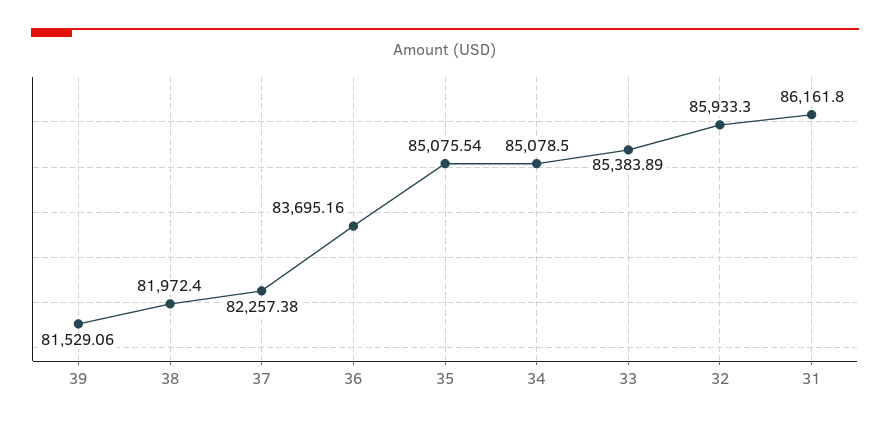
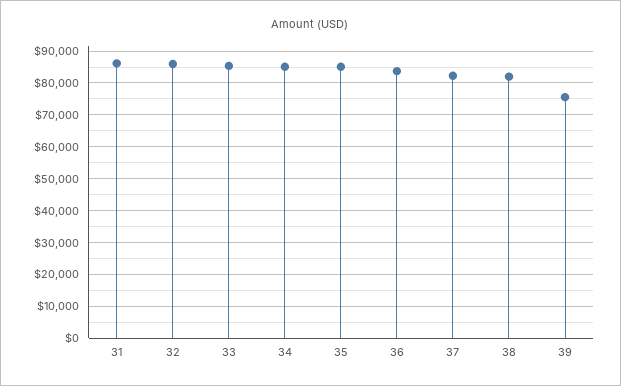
  {
-   "39": 81529.06,
+   "39": 76000,
    "38": 81972.4,
    "37": 82257.38,
    "36": 83695.16,
    "35": 85075.54,
    "34": 85078.5,
    "33": 85383.89,
    "32": 85933.3,
    "31": 86161.8
  }

